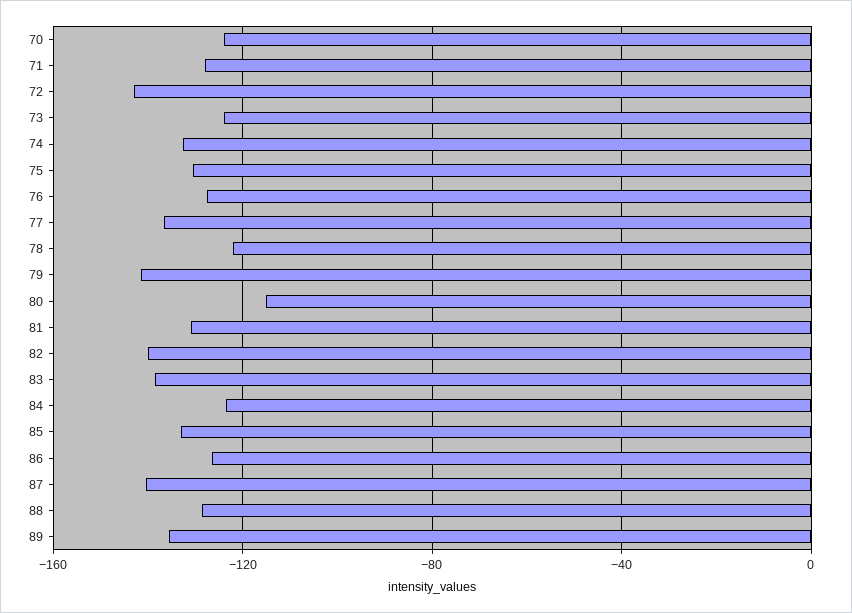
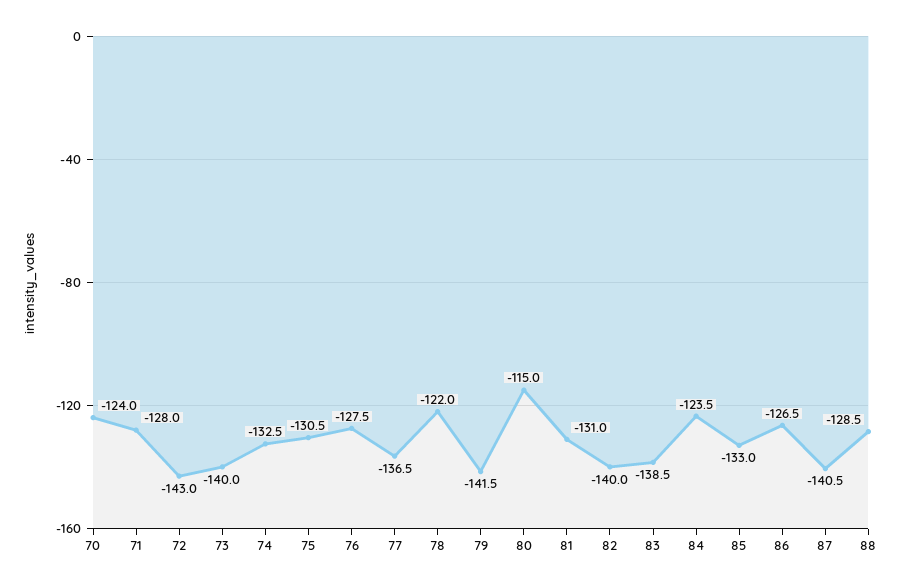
  {
    "70": -124,
    "71": -128,
    "72": -143,
-   "73": -125,
+   "73": -140,
    "74": -132.5,
    "75": -130.5,
    "76": -127.5,
    "77": -136.5,
    "78": -122,
    "79": -141.5,
    "80": -115,
    "81": -131,
    "82": -140,
    "83": -138.5,
    "84": -123.5,
    "85": -133,
    "86": -126.5,
    "87": -140.5,
-   "88": -128.5,
+   "88": -128.5
-   "89": -135
  }

